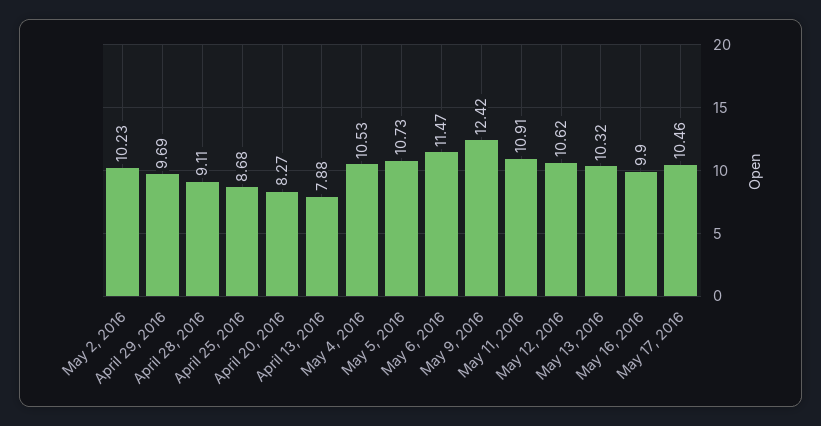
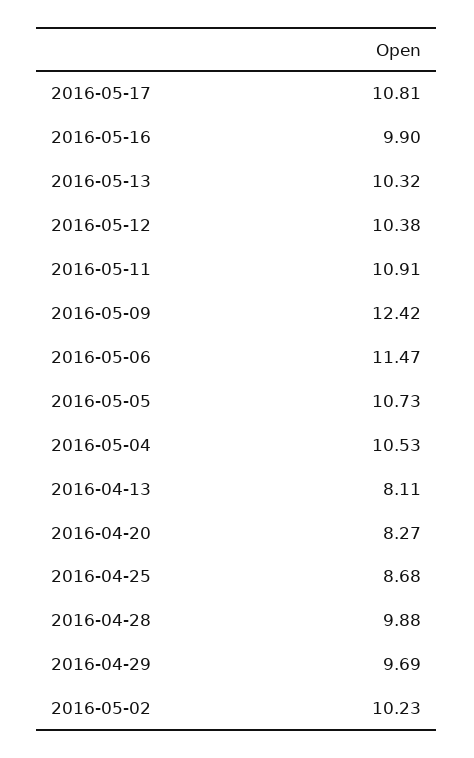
  {
    "May 2, 2016": 10.23,
    "April 29, 2016": 9.69,
-   "April 28, 2016": 9.11,
+   "April 28, 2016": 9.88,
    "April 25, 2016": 8.68,
    "April 20, 2016": 8.27,
-   "April 13, 2016": 7.88,
+   "April 13, 2016": 8.11,
    "May 4, 2016": 10.53,
    "May 5, 2016": 10.73,
    "May 6, 2016": 11.47,
    "May 9, 2016": 12.42,
    "May 11, 2016": 10.91,
-   "May 12, 2016": 10.62,
+   "May 12, 2016": 10.38,
    "May 13, 2016": 10.32,
    "May 16, 2016": 9.9,
-   "May 17, 2016": 10.46
+   "May 17, 2016": 10.81
  }

